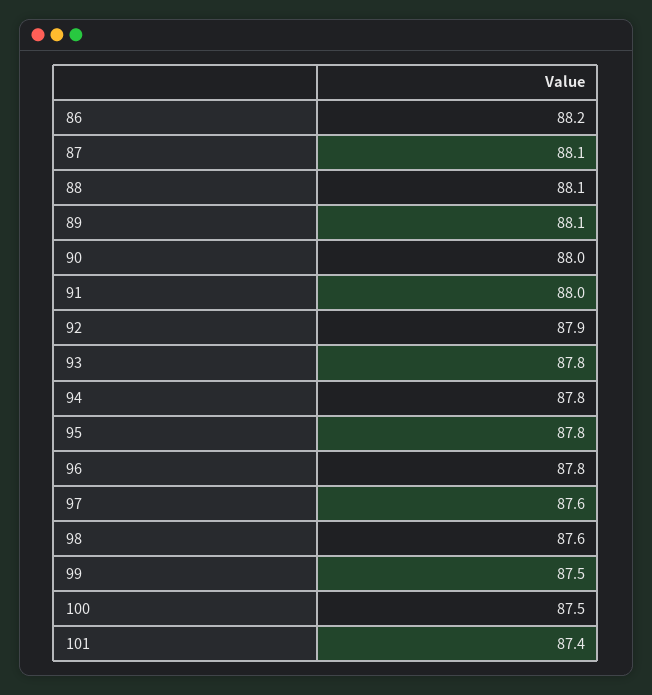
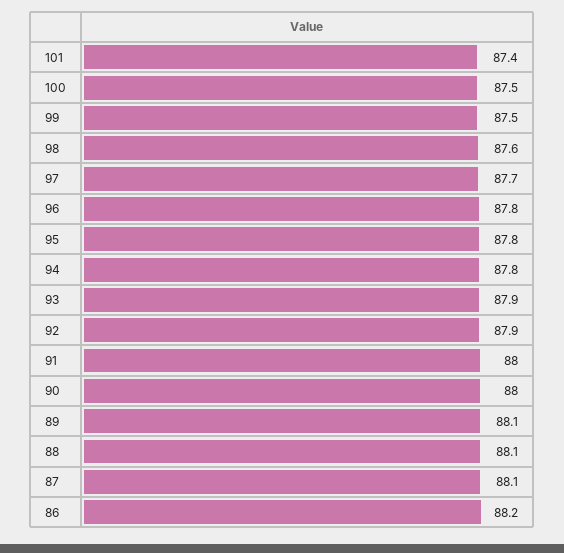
  {
    "86": 88.2,
    "87": 88.1,
    "88": 88.1,
    "89": 88.1,
    "90": 88,
    "91": 88,
    "92": 87.9,
-   "93": 87.8,
+   "93": 87.9,
    "94": 87.8,
    "95": 87.8,
    "96": 87.8,
-   "97": 87.6,
+   "97": 87.7,
    "98": 87.6,
    "99": 87.5,
    "100": 87.5,
    "101": 87.4
  }

